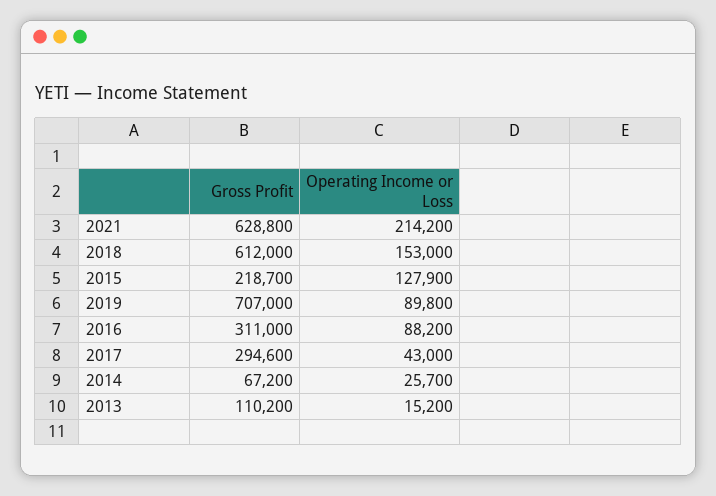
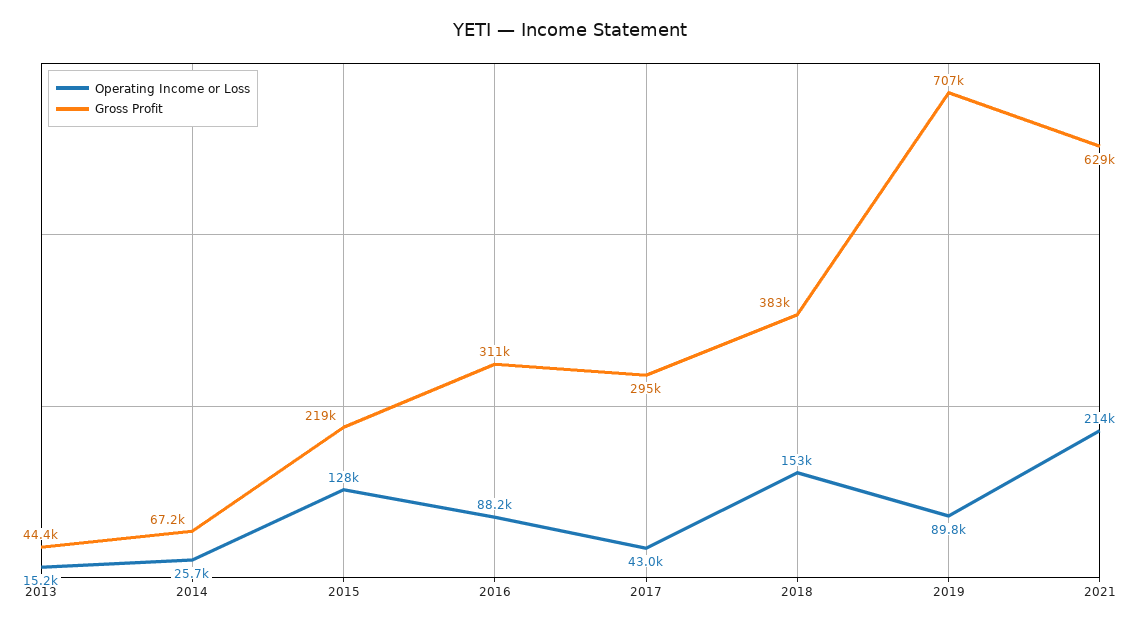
  {
    "Gross Profit": {
      "2021": 628800,
-     "2018": 612000,
+     "2018": 383000,
      "2015": 218700,
      "2019": 707000,
      "2016": 311000,
      "2017": 294600,
      "2014": 67200,
-     "2013": 110200
+     "2013": 44400
    },
    "Operating Income or Loss": {
      "2021": 214200,
      "2018": 153000,
      "2015": 127900,
      "2019": 89800,
      "2016": 88200,
      "2017": 43000,
      "2014": 25700,
      "2013": 15200
    }
  }

